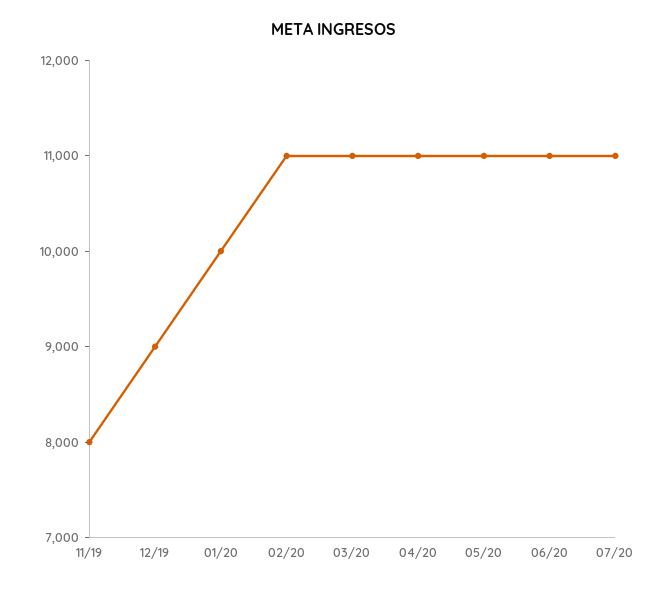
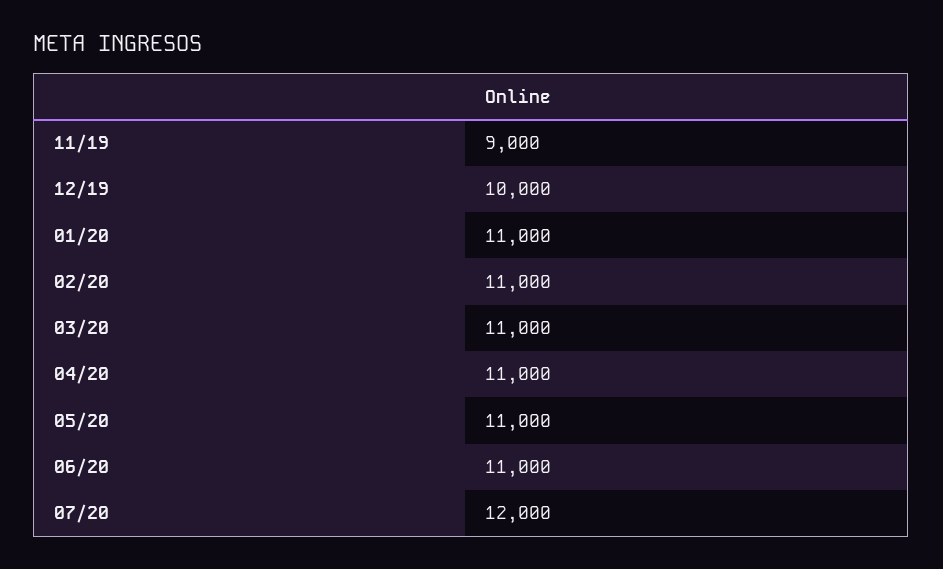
  {
-   "11/19": 8000,
+   "11/19": 9000,
-   "12/19": 9000,
+   "12/19": 10000,
-   "01/20": 10000,
+   "01/20": 11000,
    "02/20": 11000,
    "03/20": 11000,
    "04/20": 11000,
    "05/20": 11000,
    "06/20": 11000,
-   "07/20": 11000
+   "07/20": 12000
  }

